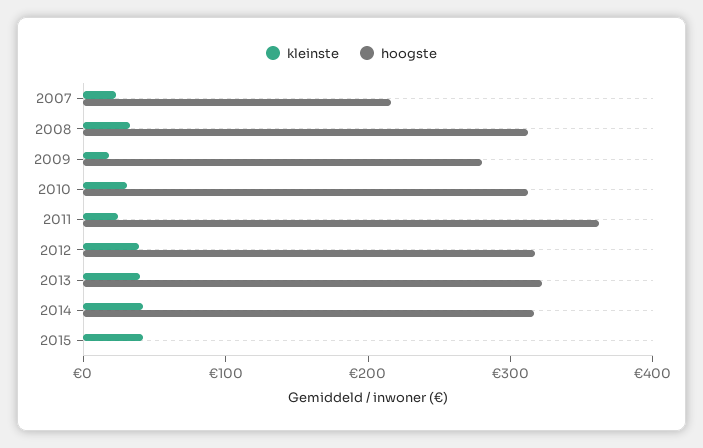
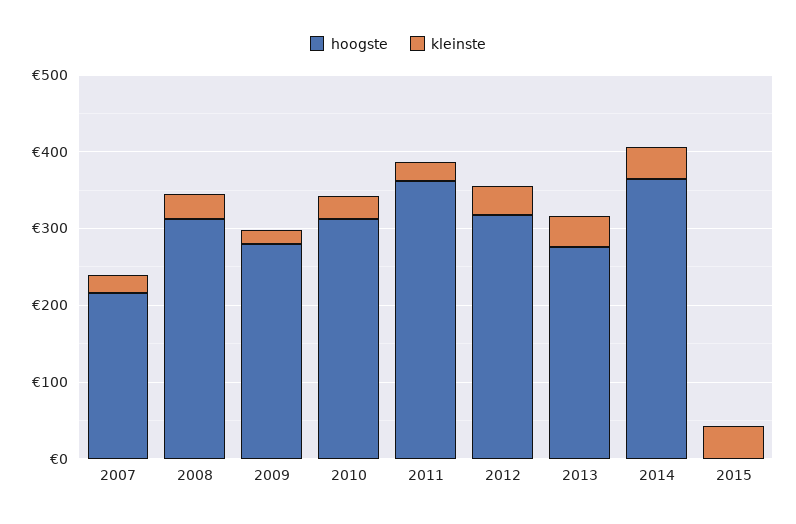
  {
    "kleinste": {
      "2007": 20,
      "2008": 40,
      "2009": 20,
      "2010": 40,
      "2011": 20,
      "2012": 40,
      "2013": 40,
      "2014": 40,
      "2015": 40
    },
    "hoogste": {
      "2007": 220,
      "2008": 320,
      "2009": 280,
      "2010": 320,
      "2011": 360,
      "2012": 320,
-     "2013": 320,
+     "2013": 280,
-     "2014": 320,
+     "2014": 360,
      "2015": 0
    }
  }

